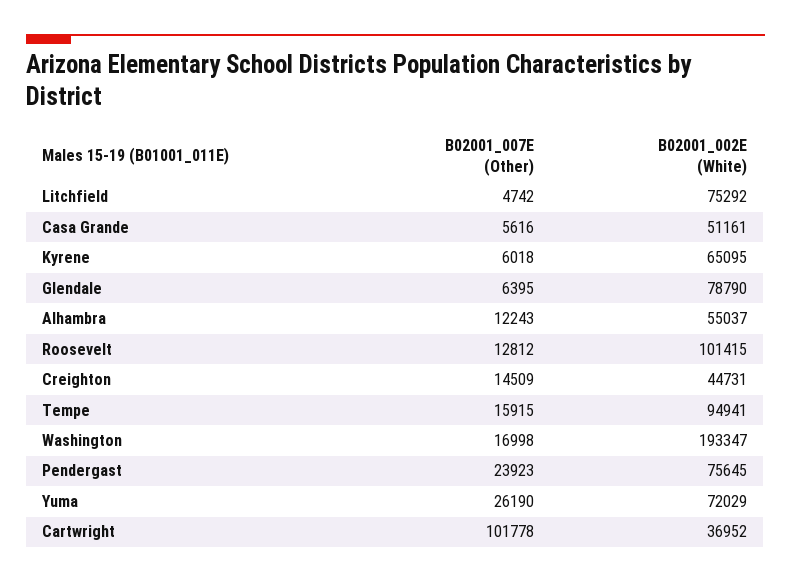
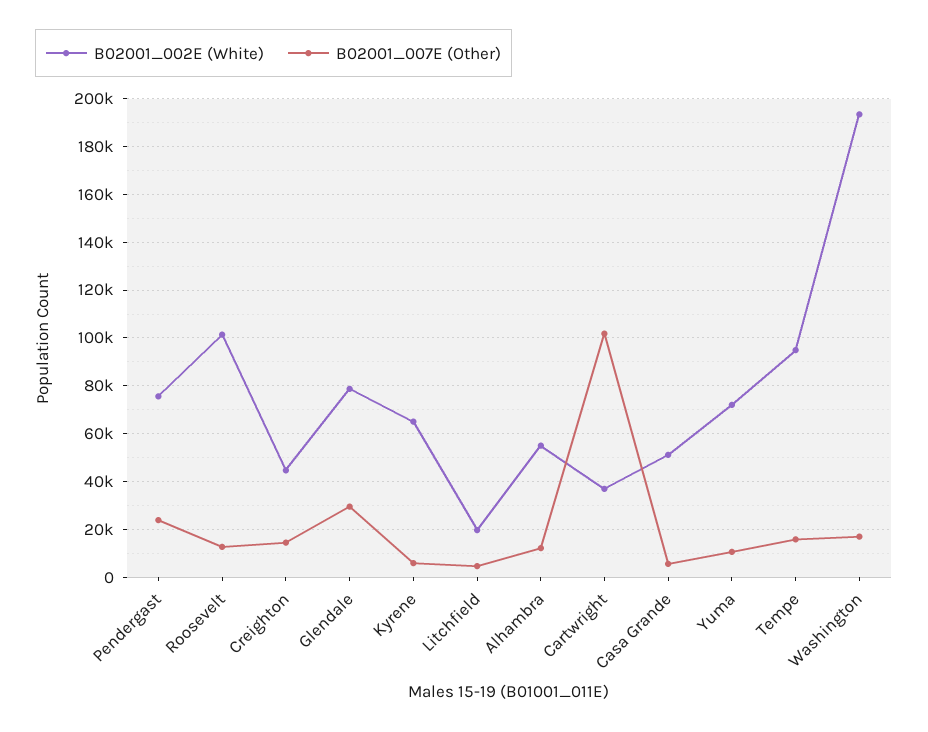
  {
    "B02001_007E (Other)": {
      "Litchfield": 4742,
      "Casa Grande": 5616,
      "Kyrene": 6018,
-     "Glendale": 6395,
+     "Glendale": 30000,
      "Alhambra": 12243,
      "Roosevelt": 12812,
      "Creighton": 14509,
      "Tempe": 15915,
      "Washington": 16998,
      "Pendergast": 23923,
-     "Yuma": 26190,
+     "Yuma": 10000,
      "Cartwright": 101778
    },
    "B02001_002E (White)": {
-     "Litchfield": 75292,
+     "Litchfield": 20000,
      "Casa Grande": 51161,
      "Kyrene": 65095,
      "Glendale": 78790,
      "Alhambra": 55037,
      "Roosevelt": 101415,
      "Creighton": 44731,
      "Tempe": 94941,
      "Washington": 193347,
      "Pendergast": 75645,
      "Yuma": 72029,
      "Cartwright": 36952
    }
  }

